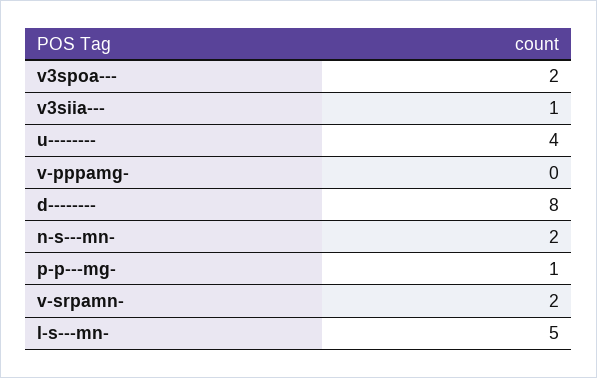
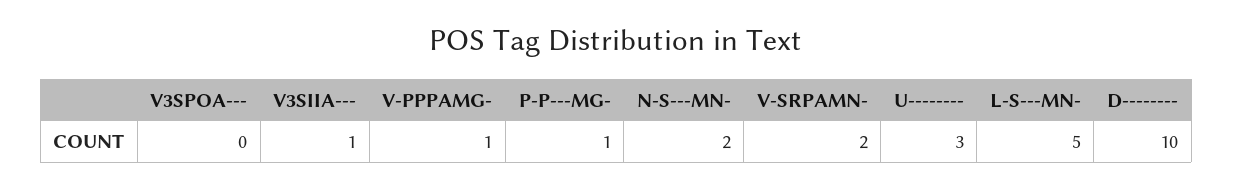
  {
-   "v3spoa---": 2,
+   "v3spoa---": 0,
    "v3siia---": 1,
-   "u--------": 4,
+   "u--------": 3,
-   "v-pppamg-": 0,
+   "v-pppamg-": 1,
-   "d--------": 8,
+   "d--------": 10,
    "n-s---mn-": 2,
    "p-p---mg-": 1,
    "v-srpamn-": 2,
    "l-s---mn-": 5
  }

